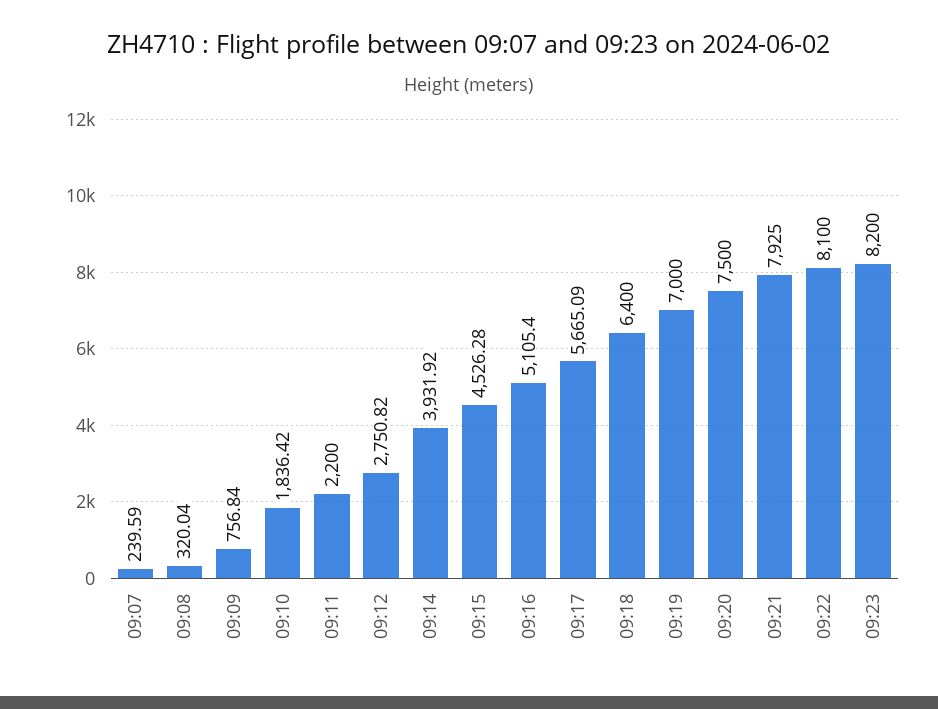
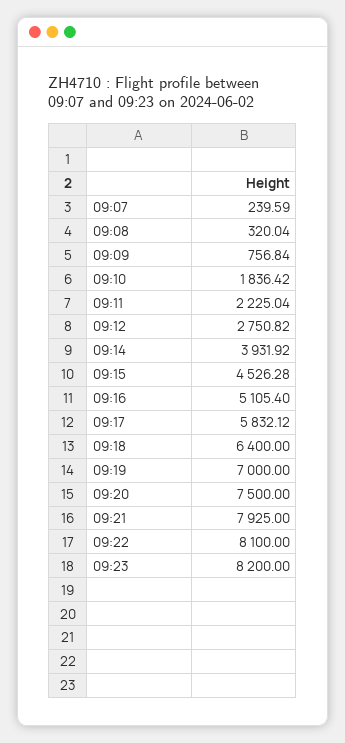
  {
    "09:07": 239.59,
    "09:08": 320.04,
    "09:09": 756.84,
    "09:10": 1836.42,
-   "09:11": 2200,
+   "09:11": 2225.04,
    "09:12": 2750.82,
    "09:14": 3931.92,
    "09:15": 4526.28,
    "09:16": 5105.4,
-   "09:17": 5665.09,
+   "09:17": 5832.12,
    "09:18": 6400,
    "09:19": 7000,
    "09:20": 7500,
    "09:21": 7925,
    "09:22": 8100,
    "09:23": 8200
  }

